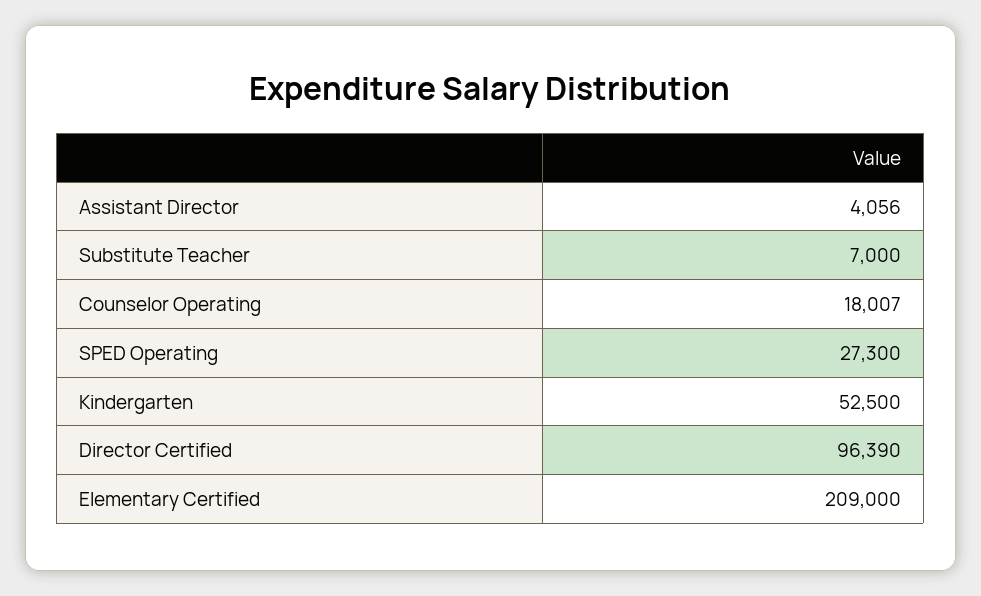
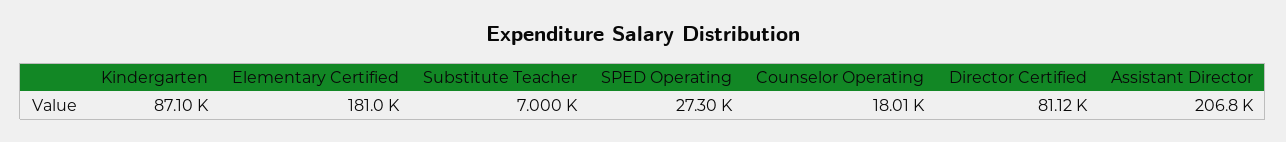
  {
-   "Assistant Director": 4056,
+   "Assistant Director": 206800,
    "Substitute Teacher": 7000,
    "Counselor Operating": 18007,
    "SPED Operating": 27300,
-   "Kindergarten": 52500,
+   "Kindergarten": 87100,
-   "Director Certified": 96390,
+   "Director Certified": 81120,
-   "Elementary Certified": 209000
+   "Elementary Certified": 181000
  }

